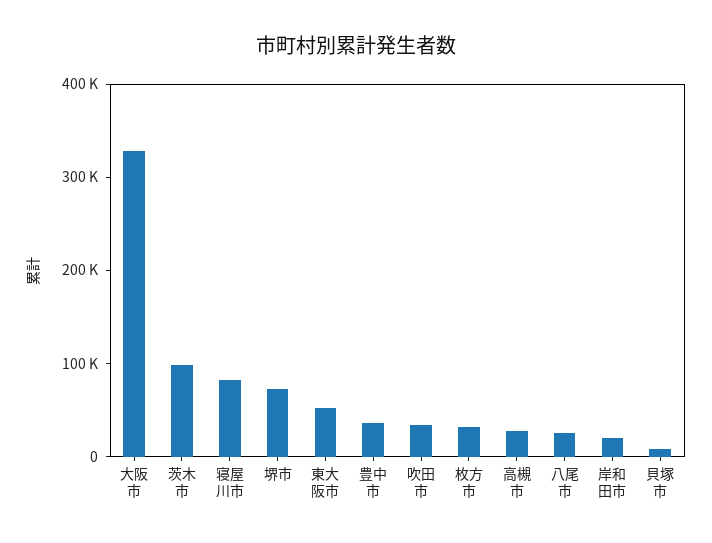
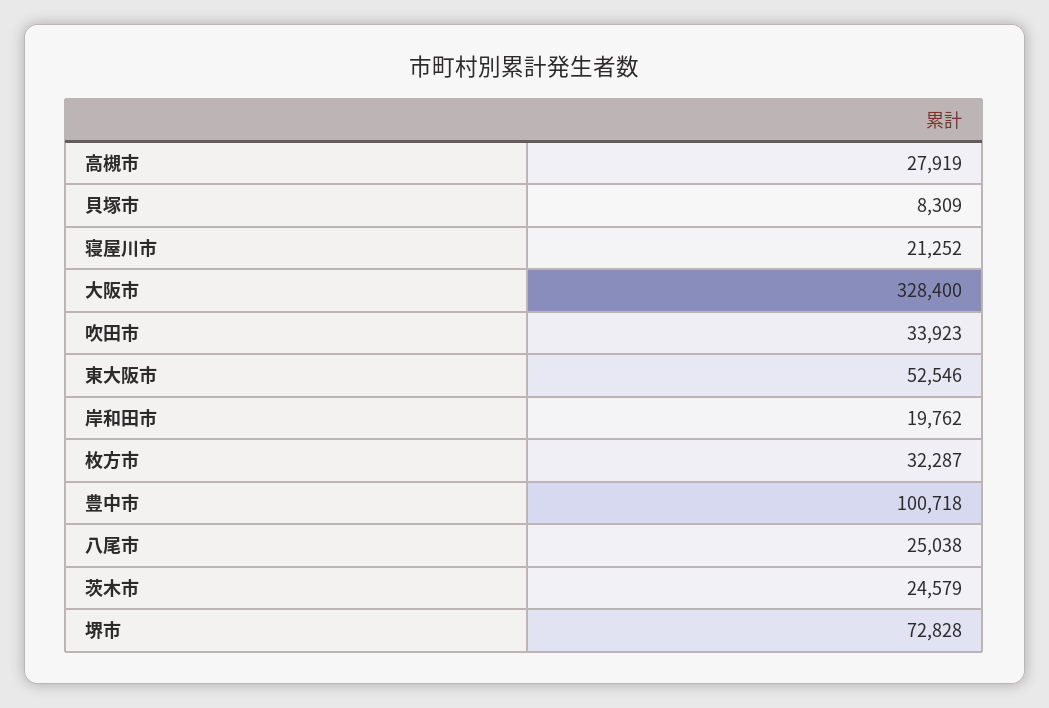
  {
    "大阪市": 328400,
-   "茨木市": 100000,
+   "茨木市": 24579,
-   "寝屋川市": 80000,
+   "寝屋川市": 21252,
    "堺市": 72828,
    "東大阪市": 52546,
-   "豊中市": 40000,
+   "豊中市": 100718,
    "吹田市": 33923,
    "枚方市": 32287,
    "高槻市": 27919,
    "八尾市": 25038,
    "岸和田市": 19762,
    "貝塚市": 8309
  }

